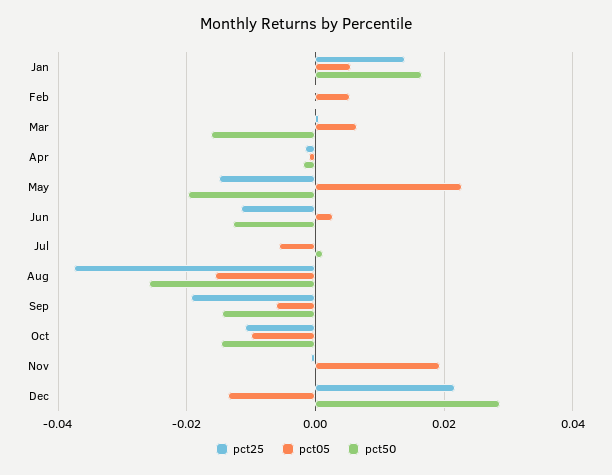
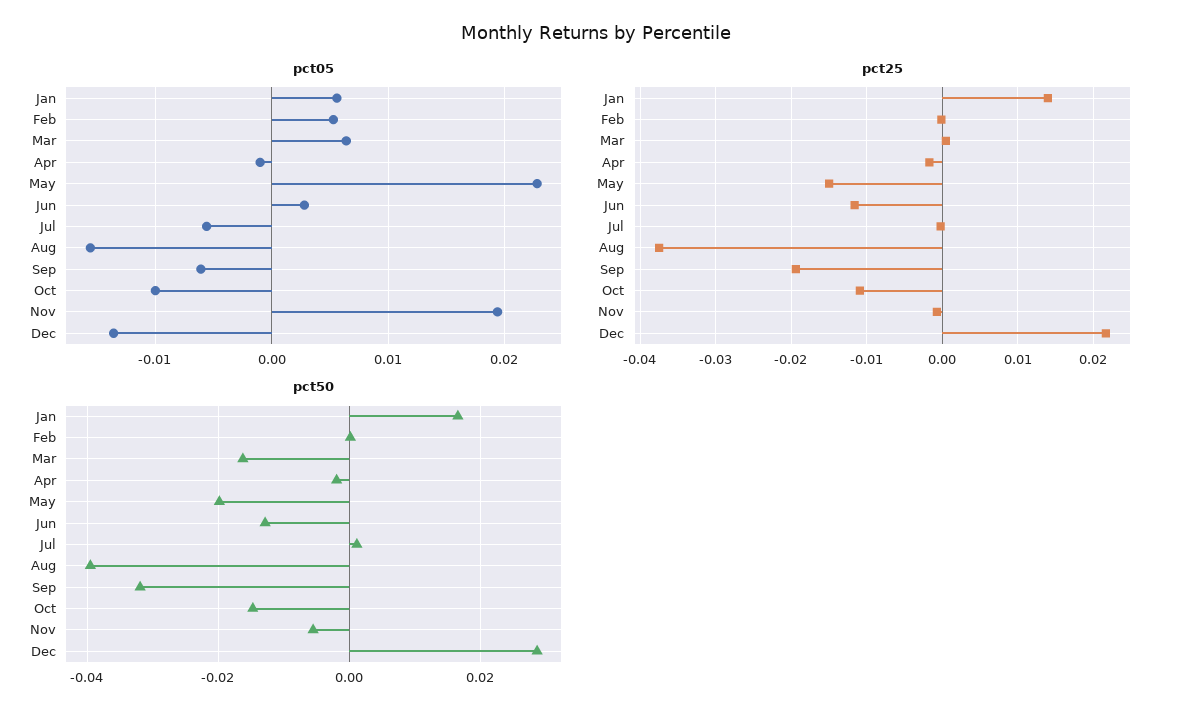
  {
    "pct25": {
      "Jan": 0.014,
      "Feb": 0,
      "Mar": 0.001,
      "Apr": -0.002,
      "May": -0.015,
      "Jun": -0.012,
      "Jul": 0,
      "Aug": -0.038,
      "Sep": -0.019,
      "Oct": -0.011,
      "Nov": -0.001,
      "Dec": 0.022
    },
    "pct05": {
      "Jan": 0.006,
      "Feb": 0.005,
      "Mar": 0.006,
      "Apr": -0.001,
      "May": 0.023,
      "Jun": 0.003,
      "Jul": -0.006,
      "Aug": -0.016,
      "Sep": -0.006,
      "Oct": -0.01,
      "Nov": 0.019,
      "Dec": -0.014
    },
    "pct50": {
      "Jan": 0.016,
      "Feb": 0,
      "Mar": -0.016,
      "Apr": -0.002,
      "May": -0.02,
      "Jun": -0.012,
      "Jul": 0.002,
-     "Aug": -0.026,
+     "Aug": -0.04,
-     "Sep": -0.014,
+     "Sep": -0.032,
      "Oct": -0.014,
-     "Nov": 0,
+     "Nov": -0.006,
      "Dec": 0.028
    }
  }

